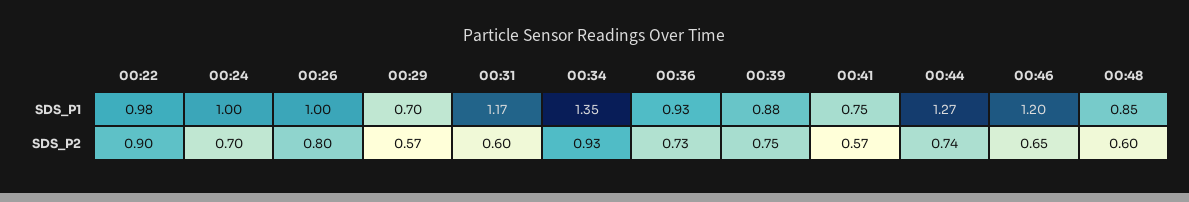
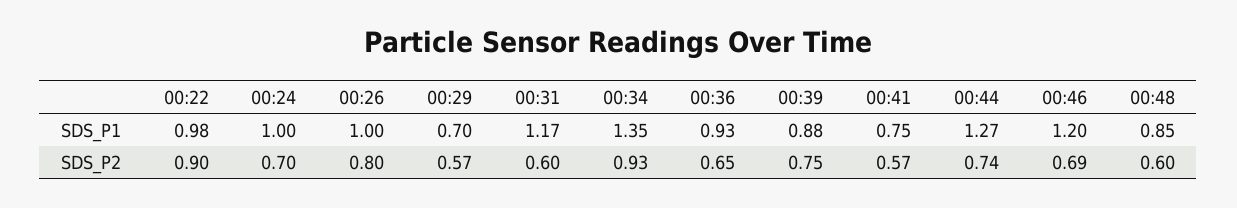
  {
    "00:22": {
      "SDS_P1": 0.98,
      "SDS_P2": 0.9
    },
    "00:24": {
      "SDS_P1": 1,
      "SDS_P2": 0.7
    },
    "00:26": {
      "SDS_P1": 1,
      "SDS_P2": 0.8
    },
    "00:29": {
      "SDS_P1": 0.7,
      "SDS_P2": 0.57
    },
    "00:31": {
      "SDS_P1": 1.17,
      "SDS_P2": 0.6
    },
    "00:34": {
      "SDS_P1": 1.35,
      "SDS_P2": 0.93
    },
    "00:36": {
      "SDS_P1": 0.93,
-     "SDS_P2": 0.73
+     "SDS_P2": 0.65
    },
    "00:39": {
      "SDS_P1": 0.88,
      "SDS_P2": 0.75
    },
    "00:41": {
      "SDS_P1": 0.75,
      "SDS_P2": 0.57
    },
    "00:44": {
      "SDS_P1": 1.27,
      "SDS_P2": 0.74
    },
    "00:46": {
      "SDS_P1": 1.2,
-     "SDS_P2": 0.65
+     "SDS_P2": 0.69
    },
    "00:48": {
      "SDS_P1": 0.85,
      "SDS_P2": 0.6
    }
  }

